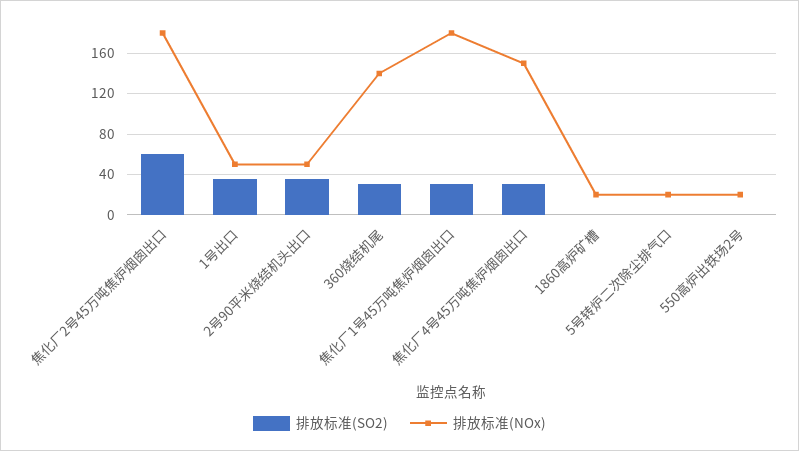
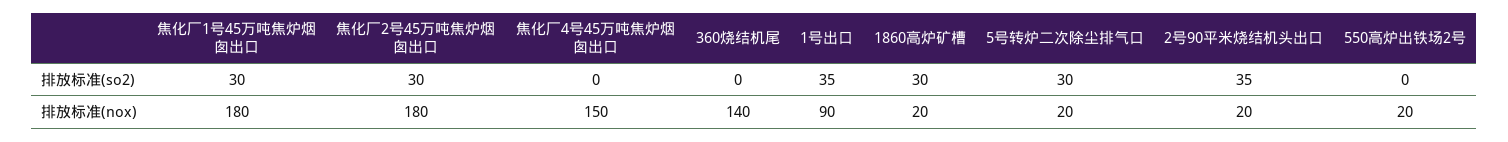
  {
    "排放标准(SO2)": {
-     "焦化厂2号45万吨焦炉烟囱出口": 60,
+     "焦化厂2号45万吨焦炉烟囱出口": 30,
      "1号出口": 35,
      "2号90平米烧结机头出口": 35,
-     "360烧结机尾": 30,
+     "360烧结机尾": 0,
      "焦化厂1号45万吨焦炉烟囱出口": 30,
-     "焦化厂4号45万吨焦炉烟囱出口": 30,
+     "焦化厂4号45万吨焦炉烟囱出口": 0,
-     "1860高炉矿槽": 0,
+     "1860高炉矿槽": 30,
-     "5号转炉二次除尘排气口": 0,
+     "5号转炉二次除尘排气口": 30,
      "550高炉出铁场2号": 0
    },
    "排放标准(NOx)": {
      "焦化厂2号45万吨焦炉烟囱出口": 180,
-     "1号出口": 50,
+     "1号出口": 90,
-     "2号90平米烧结机头出口": 50,
+     "2号90平米烧结机头出口": 20,
      "360烧结机尾": 140,
      "焦化厂1号45万吨焦炉烟囱出口": 180,
      "焦化厂4号45万吨焦炉烟囱出口": 150,
      "1860高炉矿槽": 20,
      "5号转炉二次除尘排气口": 20,
      "550高炉出铁场2号": 20
    }
  }

